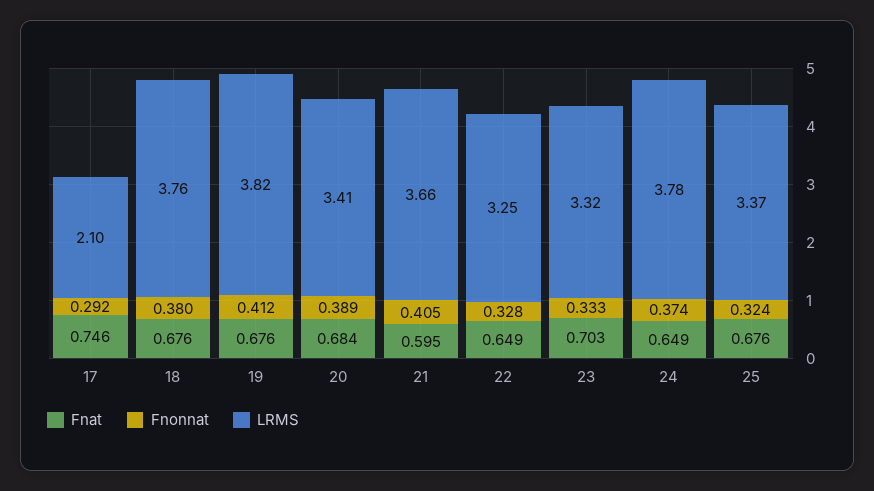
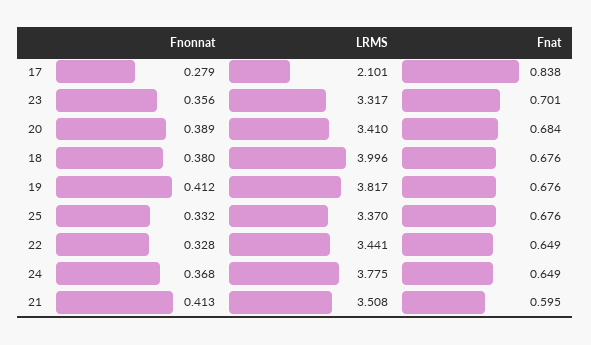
  {
    "Fnat": {
-     "17": 0.746,
+     "17": 0.838,
      "18": 0.676,
      "19": 0.676,
      "20": 0.684,
      "21": 0.595,
      "22": 0.649,
-     "23": 0.703,
+     "23": 0.701,
      "24": 0.649,
      "25": 0.676
    },
    "Fnonnat": {
-     "17": 0.292,
+     "17": 0.279,
      "18": 0.38,
      "19": 0.412,
      "20": 0.389,
-     "21": 0.405,
+     "21": 0.413,
      "22": 0.328,
-     "23": 0.333,
+     "23": 0.356,
-     "24": 0.374,
+     "24": 0.368,
-     "25": 0.324
+     "25": 0.332
    },
    "LRMS": {
      "17": 2.101,
-     "18": 3.76,
+     "18": 3.996,
      "19": 3.817,
      "20": 3.41,
-     "21": 3.66,
+     "21": 3.508,
-     "22": 3.25,
+     "22": 3.441,
      "23": 3.317,
      "24": 3.775,
      "25": 3.37
    }
  }

